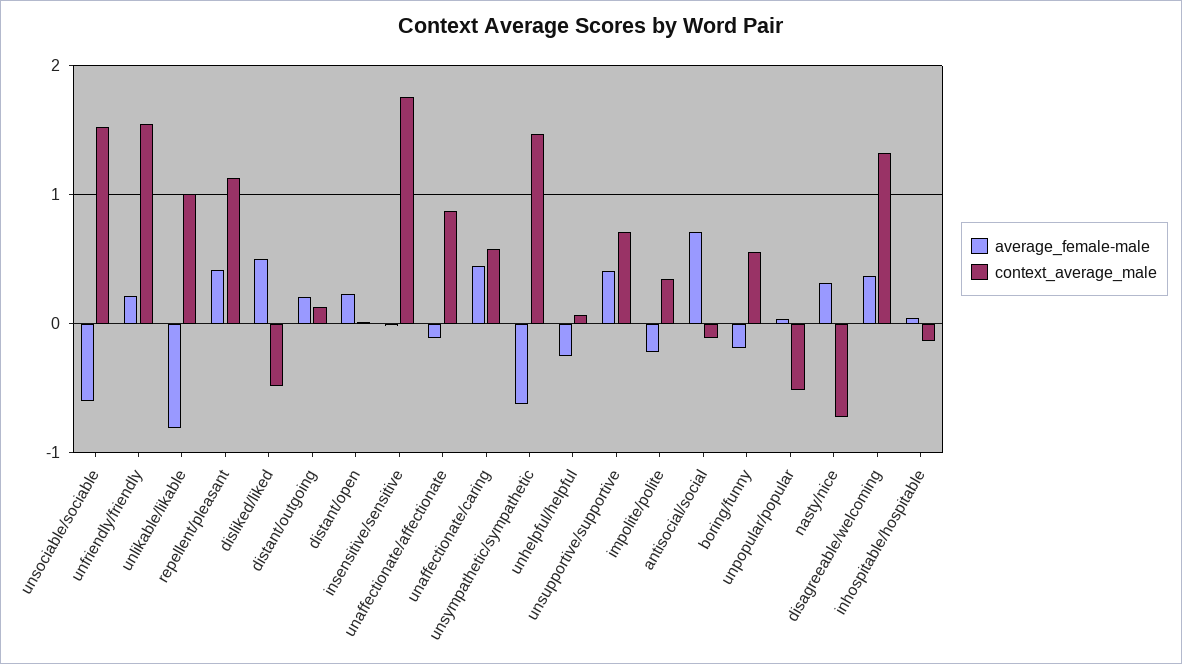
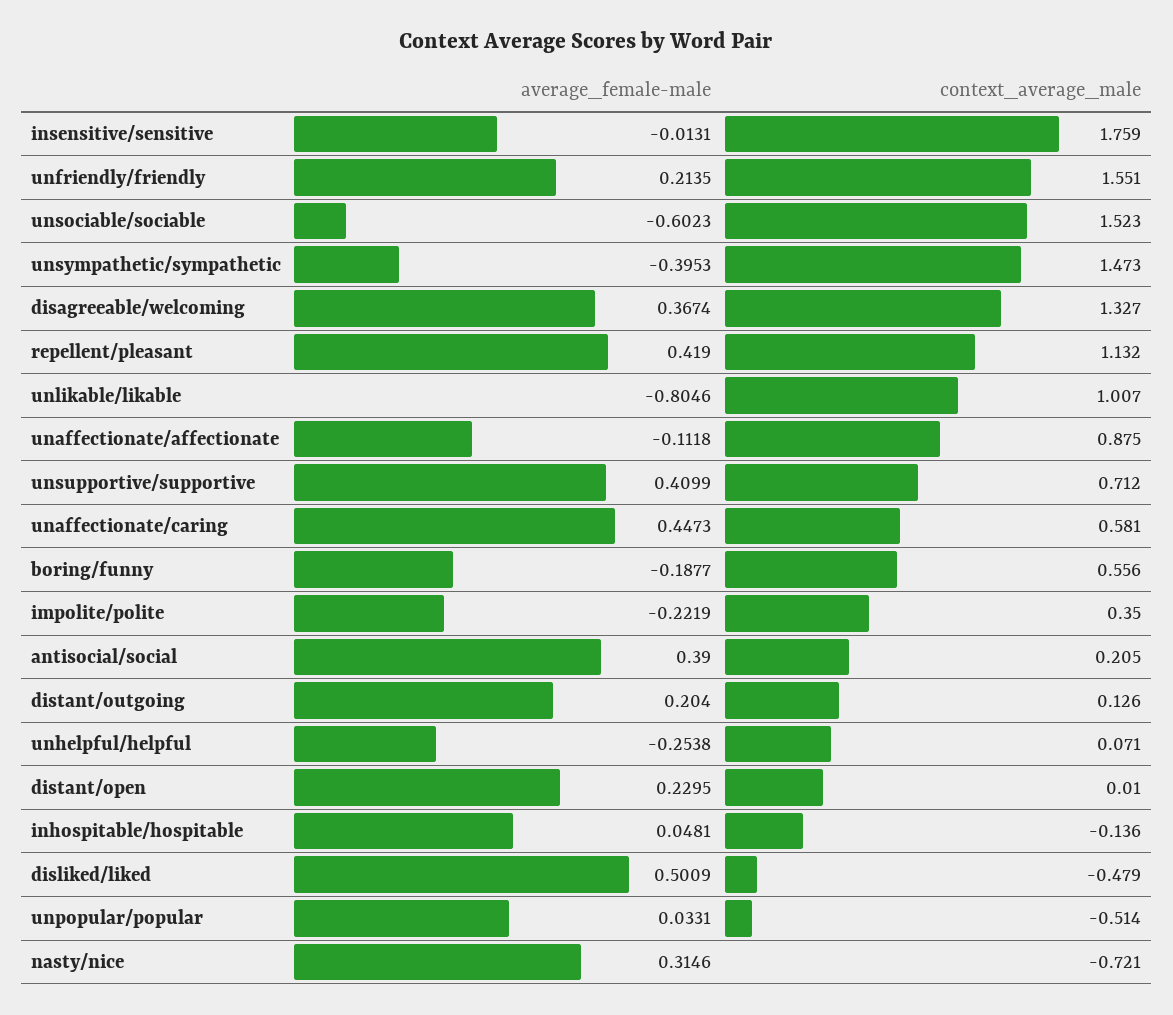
  {
    "average_female-male": {
      "unsociable/sociable": -0.6023,
      "unfriendly/friendly": 0.2135,
      "unlikable/likable": -0.8046,
      "repellent/pleasant": 0.419,
      "disliked/liked": 0.5009,
      "distant/outgoing": 0.204,
      "distant/open": 0.2295,
      "insensitive/sensitive": -0.0131,
      "unaffectionate/affectionate": -0.1118,
      "unaffectionate/caring": 0.4473,
-     "unsympathetic/sympathetic": -0.6,
+     "unsympathetic/sympathetic": -0.3953,
      "unhelpful/helpful": -0.2538,
      "unsupportive/supportive": 0.4099,
      "impolite/polite": -0.2219,
-     "antisocial/social": 0.7,
+     "antisocial/social": 0.39,
      "boring/funny": -0.1877,
      "unpopular/popular": 0.0331,
      "nasty/nice": 0.3146,
      "disagreeable/welcoming": 0.3674,
      "inhospitable/hospitable": 0.0481
    },
    "context_average_male": {
      "unsociable/sociable": 1.523,
      "unfriendly/friendly": 1.551,
      "unlikable/likable": 1.007,
      "repellent/pleasant": 1.132,
      "disliked/liked": -0.479,
      "distant/outgoing": 0.126,
      "distant/open": 0.01,
      "insensitive/sensitive": 1.759,
      "unaffectionate/affectionate": 0.875,
      "unaffectionate/caring": 0.581,
      "unsympathetic/sympathetic": 1.473,
      "unhelpful/helpful": 0.071,
      "unsupportive/supportive": 0.712,
      "impolite/polite": 0.35,
-     "antisocial/social": -0.1,
+     "antisocial/social": 0.205,
      "boring/funny": 0.556,
      "unpopular/popular": -0.514,
      "nasty/nice": -0.721,
      "disagreeable/welcoming": 1.327,
      "inhospitable/hospitable": -0.136
    }
  }

